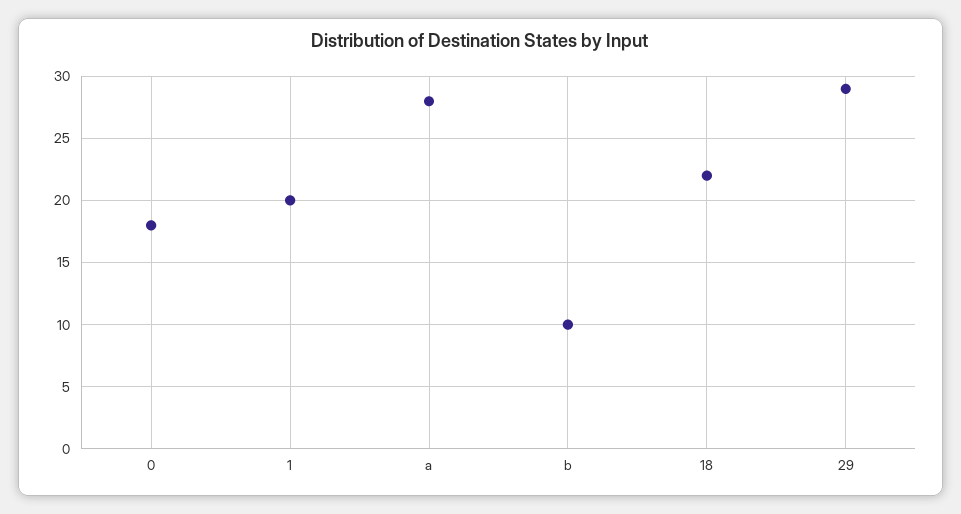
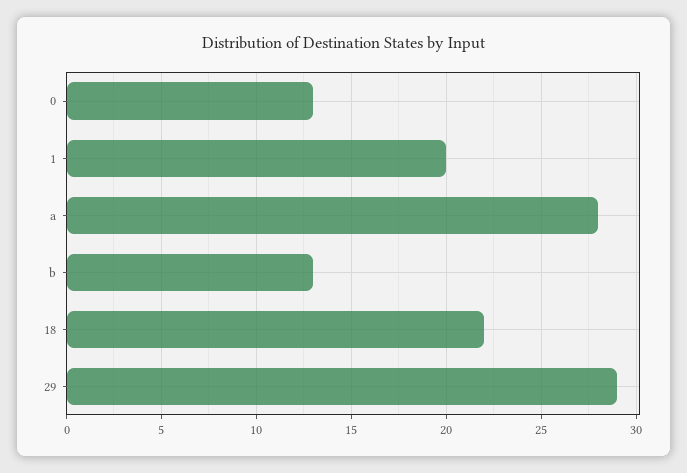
  {
-   "0": 18,
+   "0": 13,
    "1": 20,
    "a": 28,
-   "b": 10,
+   "b": 13,
    "18": 22,
    "29": 29
  }

